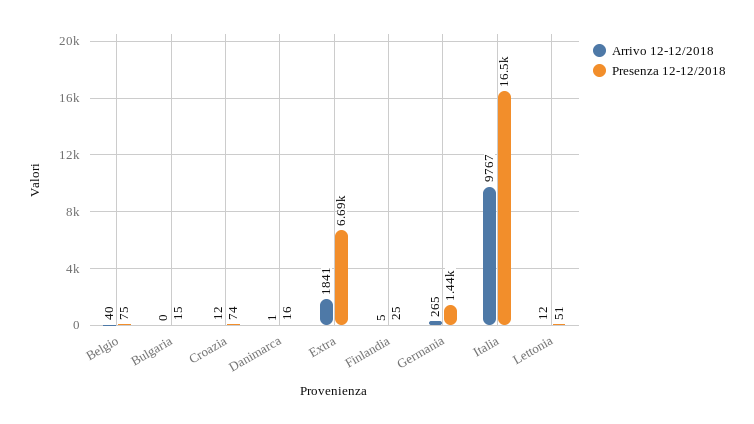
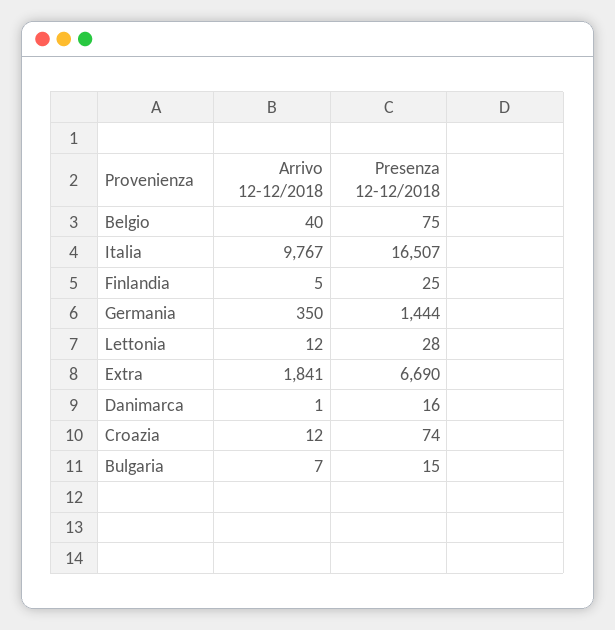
  {
    "Arrivo 12-12/2018": {
      "Belgio": 40,
-     "Bulgaria": 0,
+     "Bulgaria": 7,
      "Croazia": 12,
      "Danimarca": 1,
      "Extra": 1841,
      "Finlandia": 5,
-     "Germania": 265,
+     "Germania": 350,
      "Italia": 9767,
      "Lettonia": 12
    },
    "Presenza 12-12/2018": {
      "Belgio": 75,
      "Bulgaria": 15,
      "Croazia": 74,
      "Danimarca": 16,
      "Extra": 6690,
      "Finlandia": 25,
      "Germania": 1444,
      "Italia": 16507,
-     "Lettonia": 51
+     "Lettonia": 28
    }
  }

